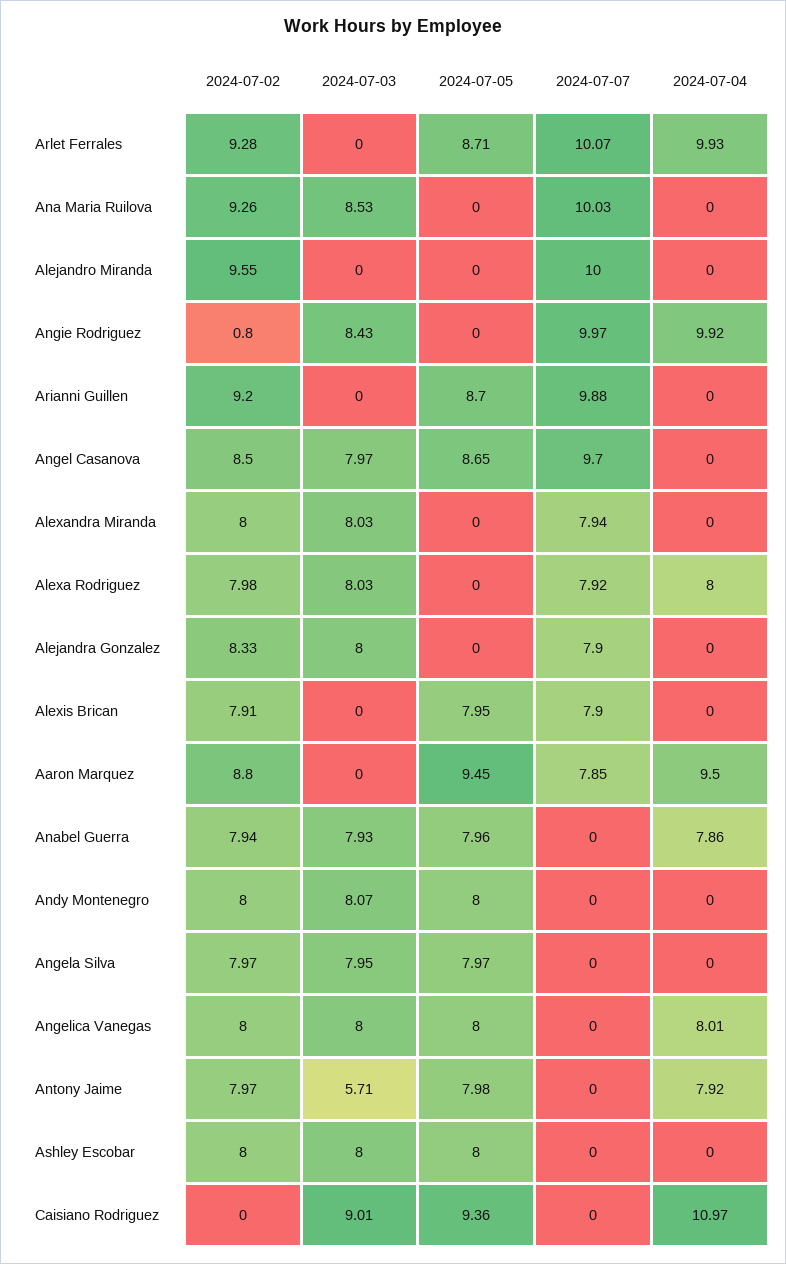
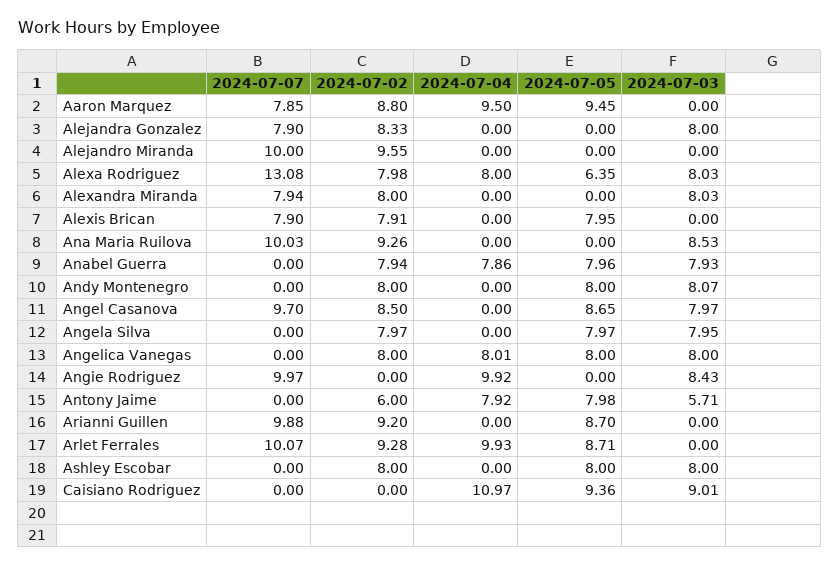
  {
    "2024-07-02": {
      "Arlet Ferrales": 9.28,
      "Ana Maria Ruilova": 9.26,
      "Alejandro Miranda": 9.55,
-     "Angie Rodriguez": 0.8,
+     "Angie Rodriguez": 0,
      "Arianni Guillen": 9.2,
      "Angel Casanova": 8.5,
      "Alexandra Miranda": 8,
      "Alexa Rodriguez": 7.98,
      "Alejandra Gonzalez": 8.33,
      "Alexis Brican": 7.91,
      "Aaron Marquez": 8.8,
      "Anabel Guerra": 7.94,
      "Andy Montenegro": 8,
      "Angela Silva": 7.97,
      "Angelica Vanegas": 8,
-     "Antony Jaime": 7.97,
+     "Antony Jaime": 6,
      "Ashley Escobar": 8,
      "Caisiano Rodriguez": 0
    },
    "2024-07-03": {
      "Arlet Ferrales": 0,
      "Ana Maria Ruilova": 8.53,
      "Alejandro Miranda": 0,
      "Angie Rodriguez": 8.43,
      "Arianni Guillen": 0,
      "Angel Casanova": 7.97,
      "Alexandra Miranda": 8.03,
      "Alexa Rodriguez": 8.03,
      "Alejandra Gonzalez": 8,
      "Alexis Brican": 0,
      "Aaron Marquez": 0,
      "Anabel Guerra": 7.93,
      "Andy Montenegro": 8.07,
      "Angela Silva": 7.95,
      "Angelica Vanegas": 8,
      "Antony Jaime": 5.71,
      "Ashley Escobar": 8,
      "Caisiano Rodriguez": 9.01
    },
    "2024-07-05": {
      "Arlet Ferrales": 8.71,
      "Ana Maria Ruilova": 0,
      "Alejandro Miranda": 0,
      "Angie Rodriguez": 0,
      "Arianni Guillen": 8.7,
      "Angel Casanova": 8.65,
      "Alexandra Miranda": 0,
-     "Alexa Rodriguez": 0,
+     "Alexa Rodriguez": 6.35,
      "Alejandra Gonzalez": 0,
      "Alexis Brican": 7.95,
      "Aaron Marquez": 9.45,
      "Anabel Guerra": 7.96,
      "Andy Montenegro": 8,
      "Angela Silva": 7.97,
      "Angelica Vanegas": 8,
      "Antony Jaime": 7.98,
      "Ashley Escobar": 8,
      "Caisiano Rodriguez": 9.36
    },
    "2024-07-07": {
      "Arlet Ferrales": 10.07,
      "Ana Maria Ruilova": 10.03,
      "Alejandro Miranda": 10,
      "Angie Rodriguez": 9.97,
      "Arianni Guillen": 9.88,
      "Angel Casanova": 9.7,
      "Alexandra Miranda": 7.94,
-     "Alexa Rodriguez": 7.92,
+     "Alexa Rodriguez": 13.08,
      "Alejandra Gonzalez": 7.9,
      "Alexis Brican": 7.9,
      "Aaron Marquez": 7.85,
      "Anabel Guerra": 0,
      "Andy Montenegro": 0,
      "Angela Silva": 0,
      "Angelica Vanegas": 0,
      "Antony Jaime": 0,
      "Ashley Escobar": 0,
      "Caisiano Rodriguez": 0
    },
    "2024-07-04": {
      "Arlet Ferrales": 9.93,
      "Ana Maria Ruilova": 0,
      "Alejandro Miranda": 0,
      "Angie Rodriguez": 9.92,
      "Arianni Guillen": 0,
      "Angel Casanova": 0,
      "Alexandra Miranda": 0,
      "Alexa Rodriguez": 8,
      "Alejandra Gonzalez": 0,
      "Alexis Brican": 0,
      "Aaron Marquez": 9.5,
      "Anabel Guerra": 7.86,
      "Andy Montenegro": 0,
      "Angela Silva": 0,
      "Angelica Vanegas": 8.01,
      "Antony Jaime": 7.92,
      "Ashley Escobar": 0,
      "Caisiano Rodriguez": 10.97
    }
  }

